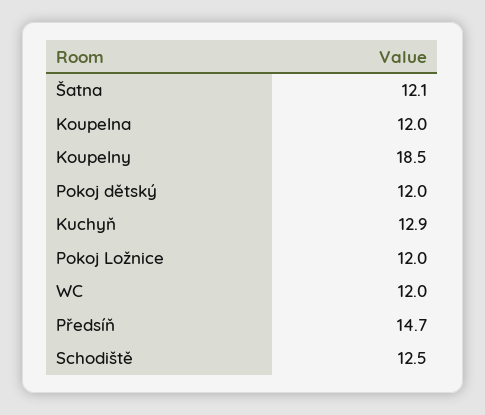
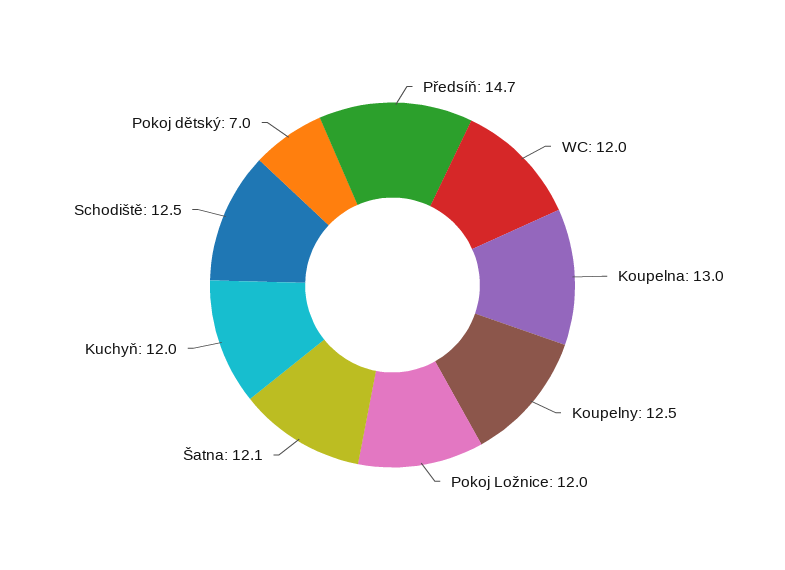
  {
    "Šatna": 12.1,
-   "Koupelna": 12,
+   "Koupelna": 13,
-   "Koupelny": 18.5,
+   "Koupelny": 12.5,
-   "Pokoj dětský": 12,
+   "Pokoj dětský": 7,
-   "Kuchyň": 12.9,
+   "Kuchyň": 12,
    "Pokoj Ložnice": 12,
    "WC": 12,
    "Předsíň": 14.7,
    "Schodiště": 12.5
  }

